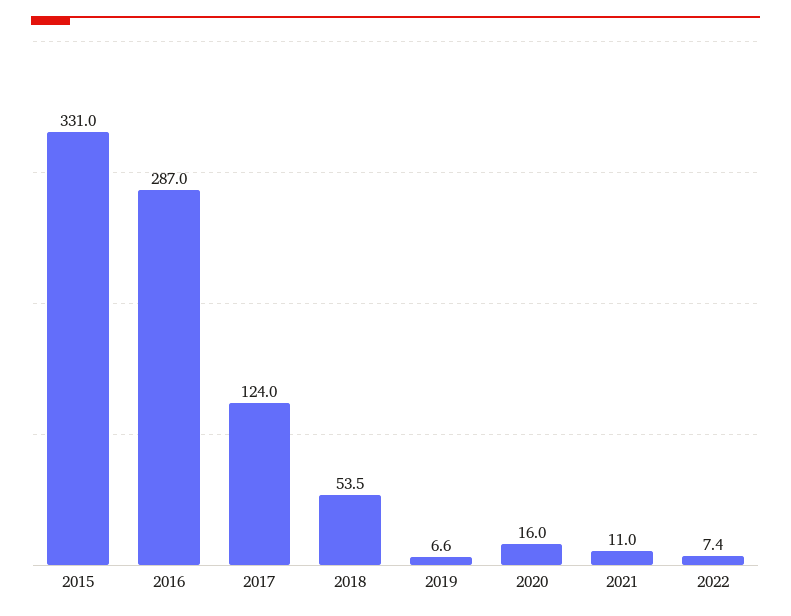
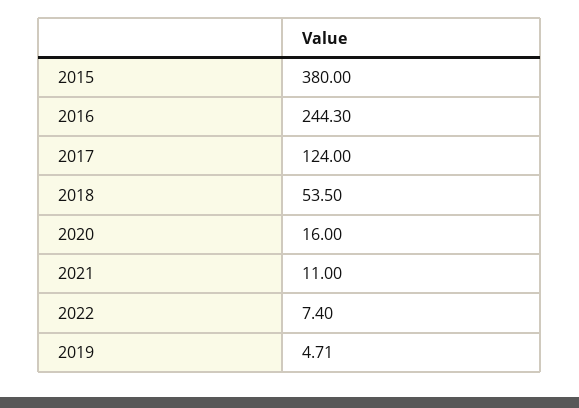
  {
-   "2015": 331,
+   "2015": 380,
-   "2016": 287,
+   "2016": 244.3,
    "2017": 124,
    "2018": 53.5,
-   "2019": 6.6,
+   "2019": 4.71,
    "2020": 16,
    "2021": 11,
    "2022": 7.4
  }

